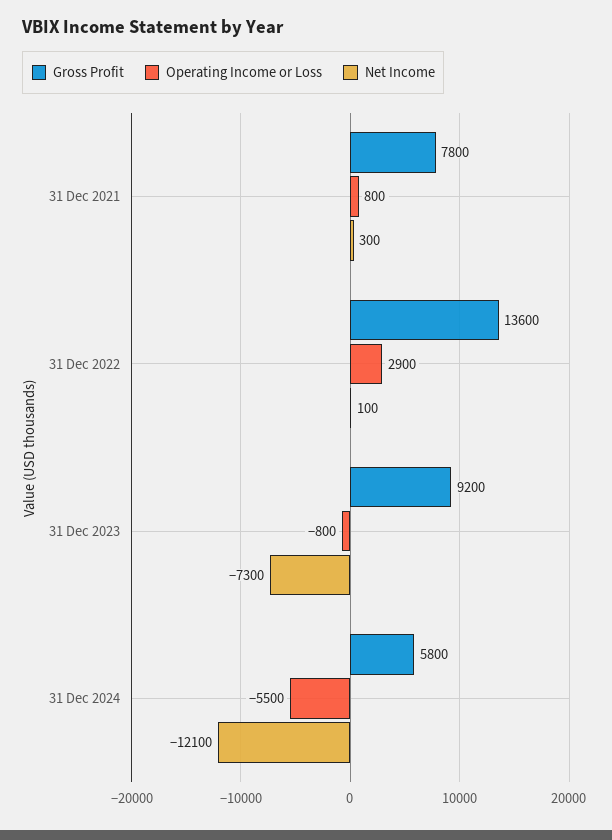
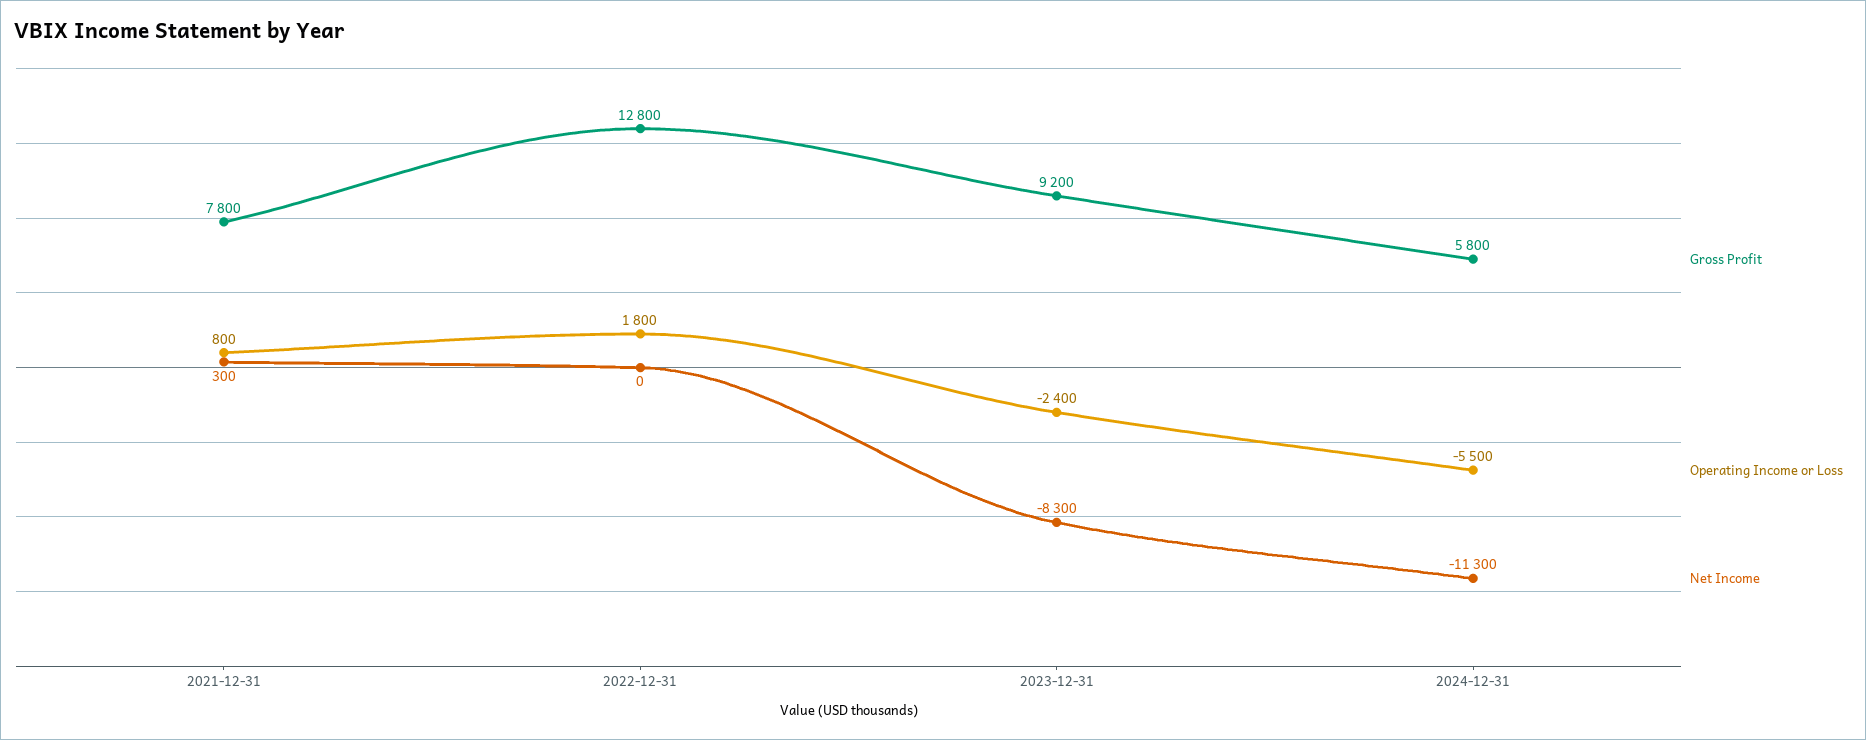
  {
    "Gross Profit": {
      "31 Dec 2021": 7800,
-     "31 Dec 2022": 13600,
+     "31 Dec 2022": 12800,
      "31 Dec 2023": 9200,
      "31 Dec 2024": 5800
    },
    "Operating Income or Loss": {
      "31 Dec 2021": 800,
-     "31 Dec 2022": 2900,
+     "31 Dec 2022": 1800,
-     "31 Dec 2023": -800,
+     "31 Dec 2023": -2400,
      "31 Dec 2024": -5500
    },
    "Net Income": {
      "31 Dec 2021": 300,
-     "31 Dec 2022": 100,
+     "31 Dec 2022": 0,
-     "31 Dec 2023": -7300,
+     "31 Dec 2023": -8300,
-     "31 Dec 2024": -12100
+     "31 Dec 2024": -11300
    }
  }

